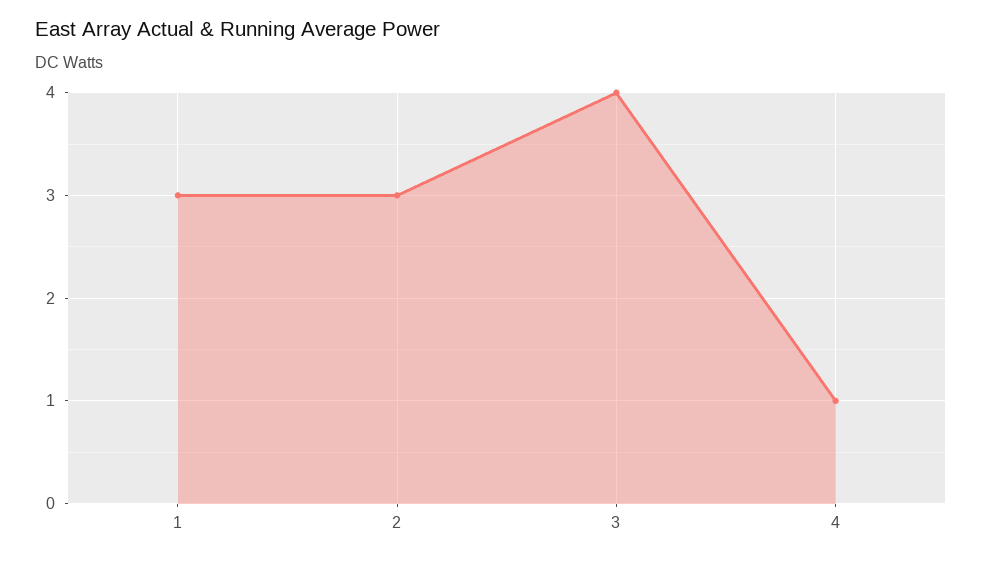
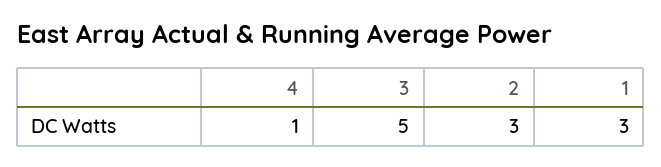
  {
    "1": 3,
    "2": 3,
-   "3": 4,
+   "3": 5,
    "4": 1
  }

